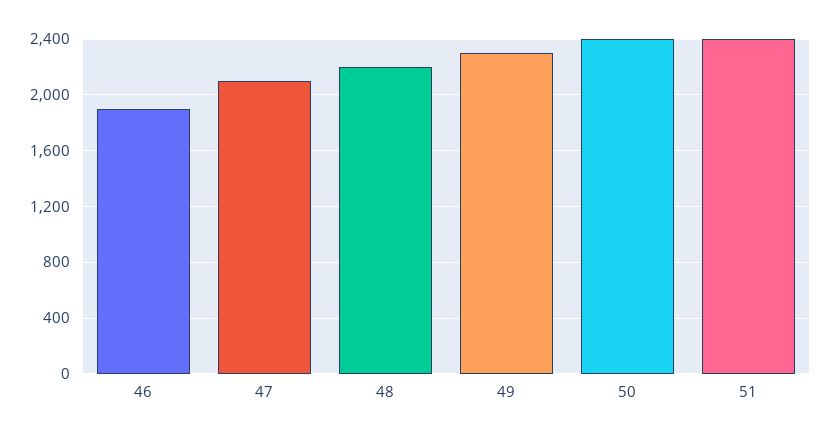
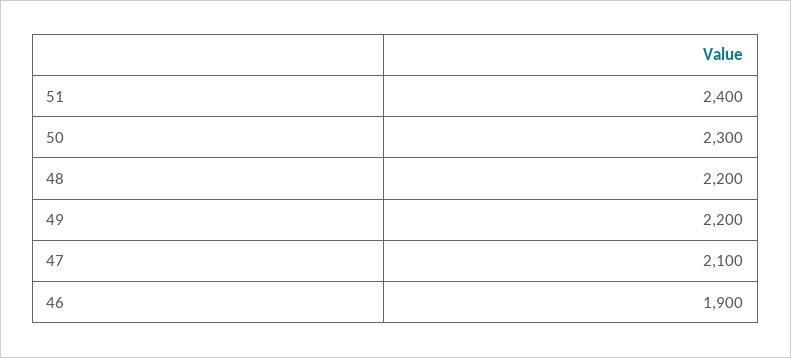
  {
    "46": 1900,
    "47": 2100,
    "48": 2200,
-   "49": 2300,
+   "49": 2200,
-   "50": 2400,
+   "50": 2300,
    "51": 2400
  }

